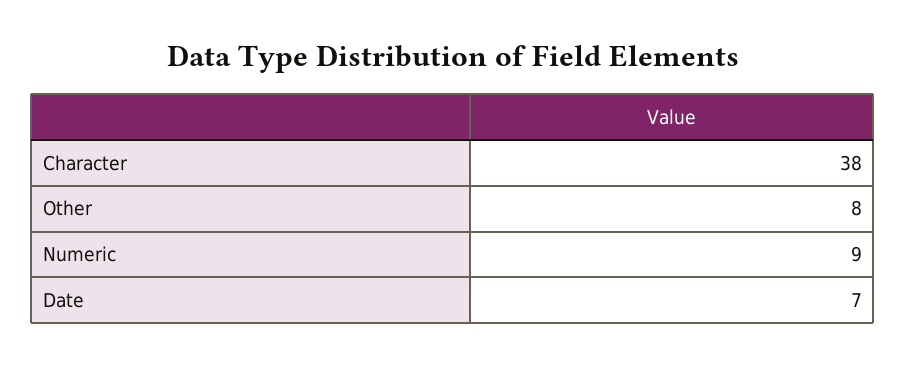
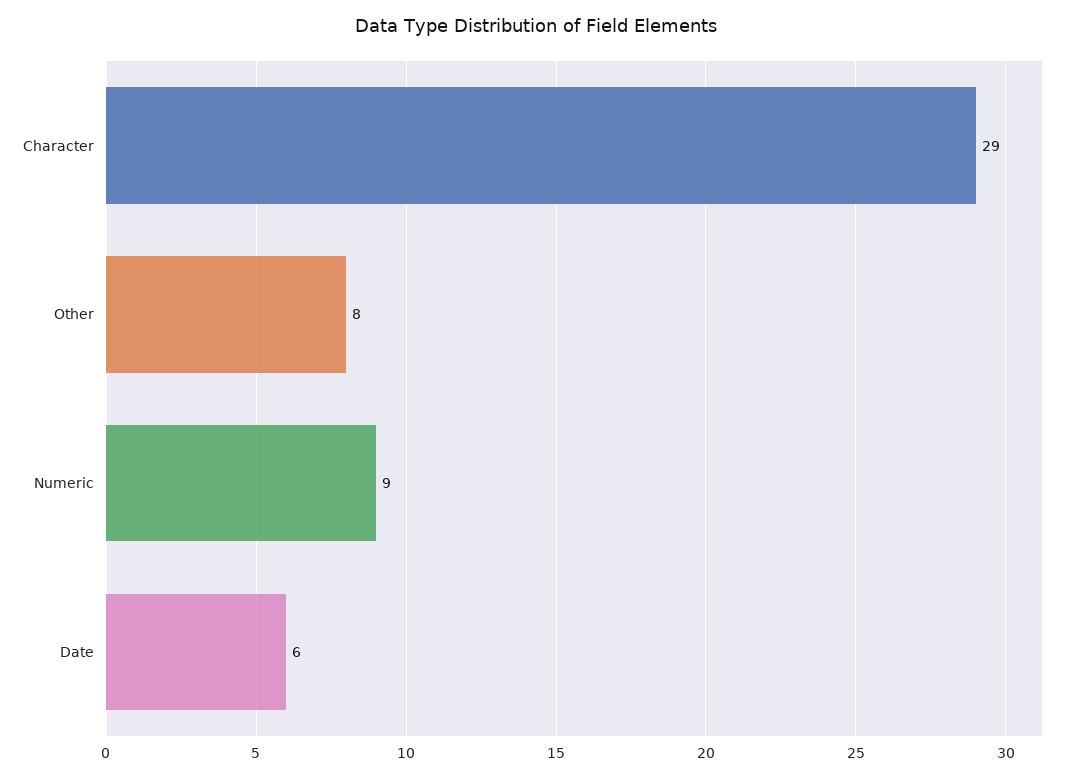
  {
-   "Character": 38,
+   "Character": 29,
    "Other": 8,
    "Numeric": 9,
-   "Date": 7
+   "Date": 6
  }

